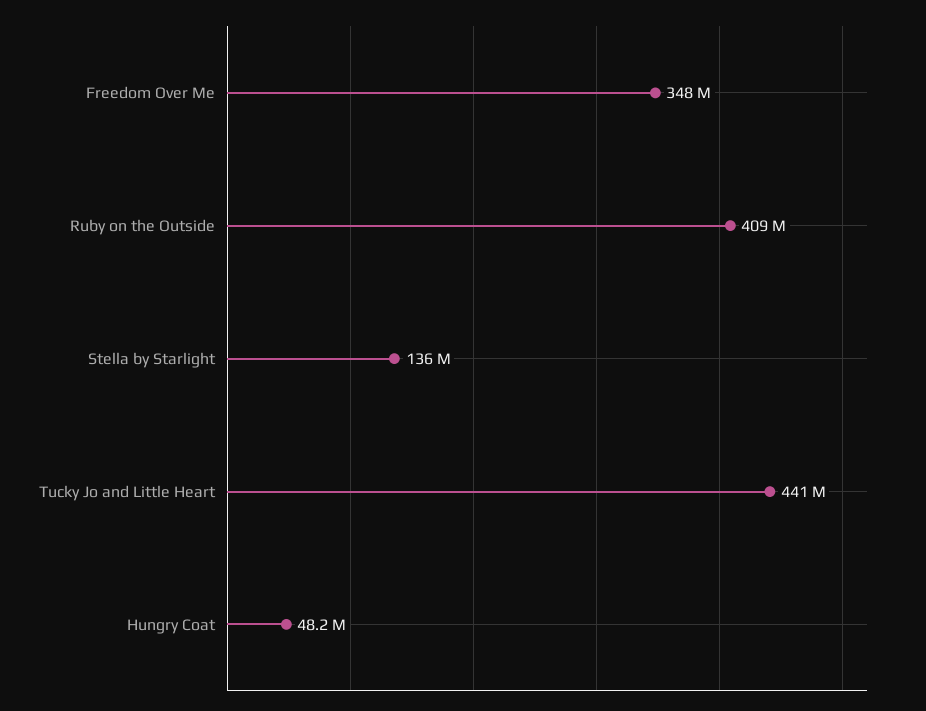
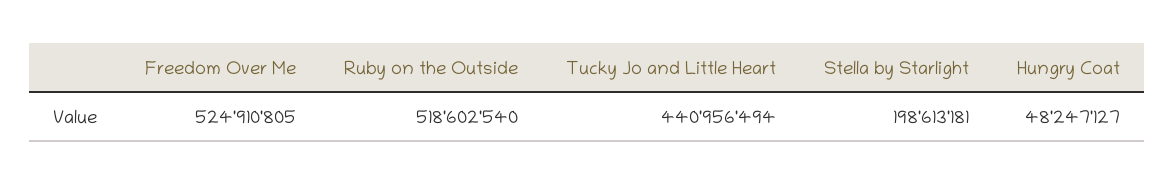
  {
-   "Freedom Over Me": 348000000,
+   "Freedom Over Me": 524910805,
-   "Ruby on the Outside": 409000000,
+   "Ruby on the Outside": 518602540,
-   "Stella by Starlight": 136000000,
+   "Stella by Starlight": 198613181,
    "Tucky Jo and Little Heart": 440956494,
    "Hungry Coat": 48247127
  }

